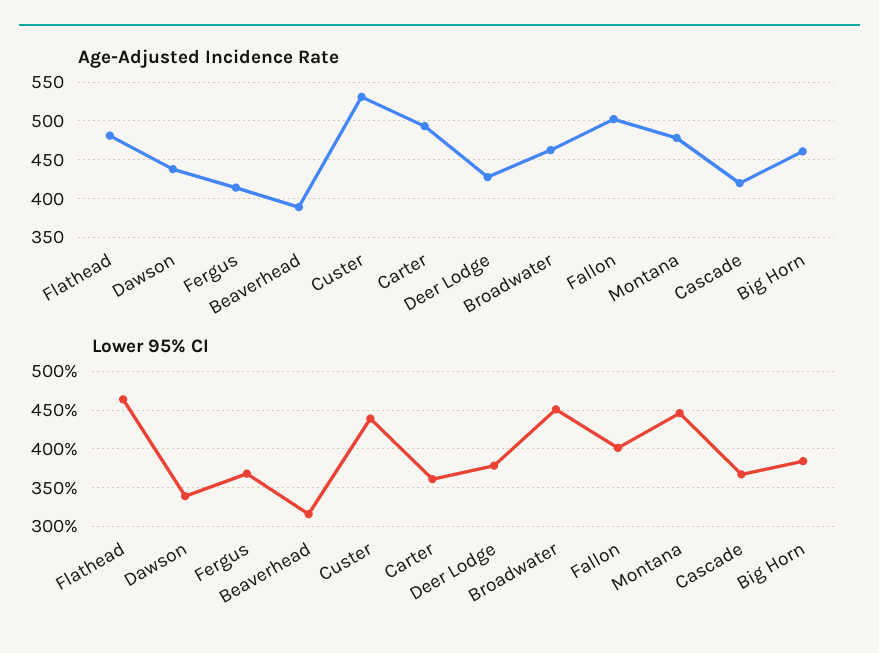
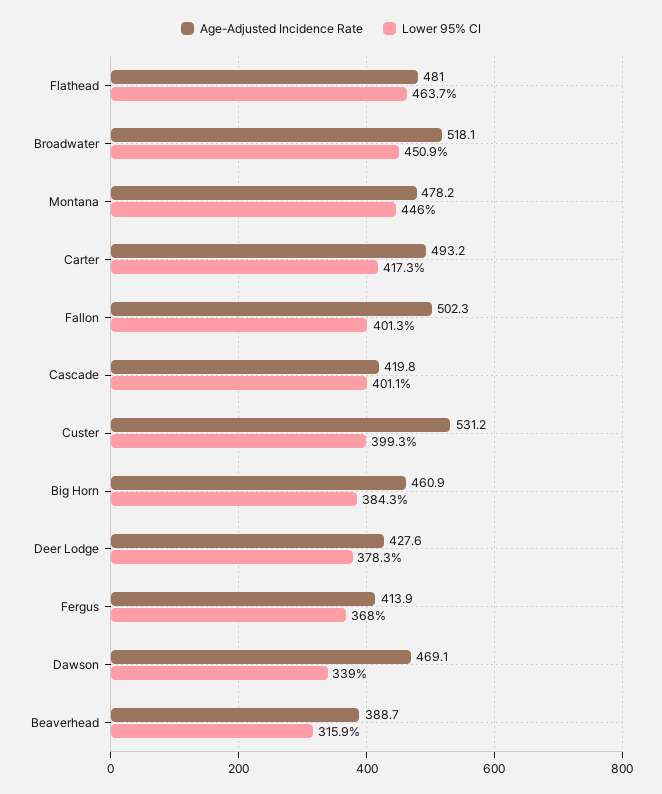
  {
    "Age-Adjusted Incidence Rate": {
      "Flathead": 481,
-     "Dawson": 440,
+     "Dawson": 469.1,
      "Fergus": 413.9,
      "Beaverhead": 388.7,
      "Custer": 531.2,
      "Carter": 493.2,
      "Deer Lodge": 427.6,
-     "Broadwater": 460,
+     "Broadwater": 518.1,
      "Fallon": 502.3,
      "Montana": 478.2,
      "Cascade": 419.8,
      "Big Horn": 460.9
    },
    "Lower 95% CI": {
      "Flathead": 463.7,
      "Dawson": 339,
      "Fergus": 368,
      "Beaverhead": 315.9,
-     "Custer": 440,
+     "Custer": 399.3,
-     "Carter": 360,
+     "Carter": 417.3,
      "Deer Lodge": 378.3,
      "Broadwater": 450.9,
      "Fallon": 401.3,
      "Montana": 446,
-     "Cascade": 370,
+     "Cascade": 401.1,
      "Big Horn": 384.3
    }
  }

